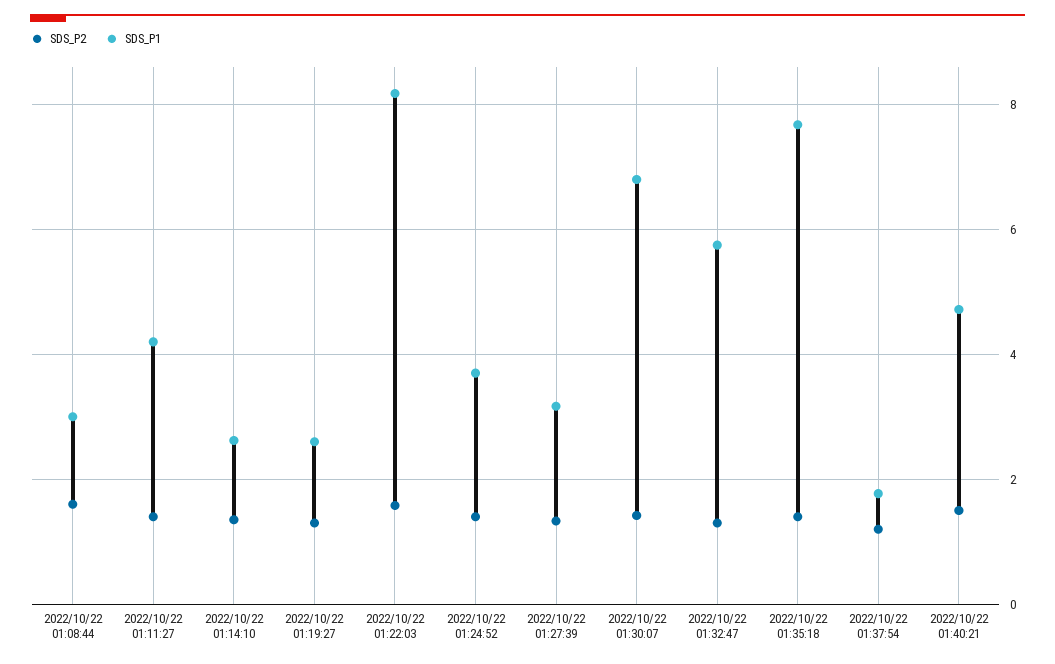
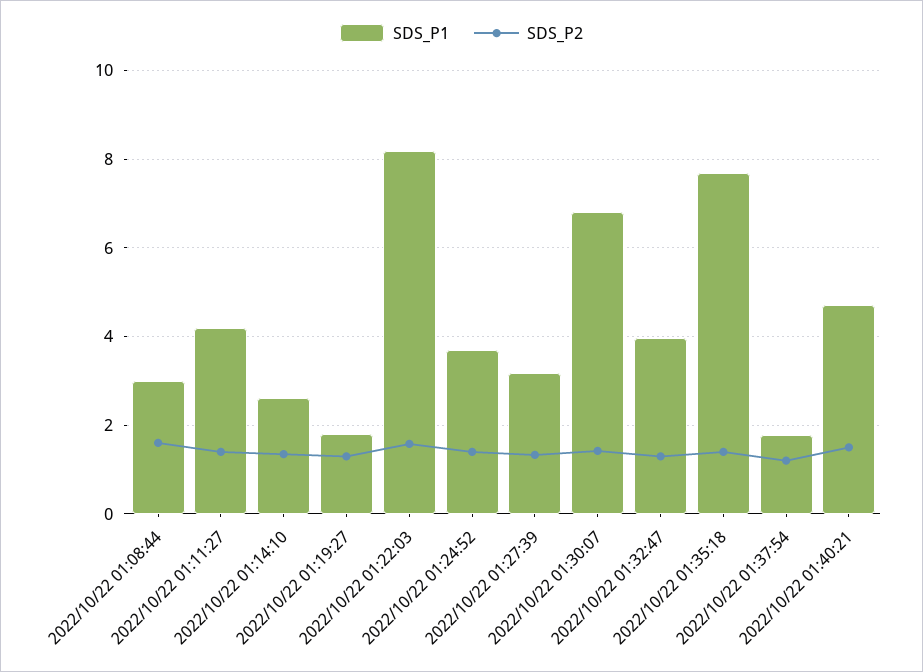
  {
    "SDS_P2": {
      "2022/10/22 01:08:44": 1.6,
      "2022/10/22 01:11:27": 1.4,
      "2022/10/22 01:14:10": 1.4,
      "2022/10/22 01:19:27": 1.4,
      "2022/10/22 01:22:03": 1.6,
      "2022/10/22 01:24:52": 1.4,
      "2022/10/22 01:27:39": 1.4,
      "2022/10/22 01:30:07": 1.4,
      "2022/10/22 01:32:47": 1.4,
      "2022/10/22 01:35:18": 1.4,
      "2022/10/22 01:37:54": 1.2,
      "2022/10/22 01:40:21": 1.6
    },
    "SDS_P1": {
      "2022/10/22 01:08:44": 3,
      "2022/10/22 01:11:27": 4.2,
      "2022/10/22 01:14:10": 2.6,
-     "2022/10/22 01:19:27": 2.6,
+     "2022/10/22 01:19:27": 1.8,
      "2022/10/22 01:22:03": 8.2,
      "2022/10/22 01:24:52": 3.8,
      "2022/10/22 01:27:39": 3.2,
      "2022/10/22 01:30:07": 6.8,
-     "2022/10/22 01:32:47": 5.8,
+     "2022/10/22 01:32:47": 4,
      "2022/10/22 01:35:18": 7.6,
      "2022/10/22 01:37:54": 1.8,
      "2022/10/22 01:40:21": 4.8
    }
  }

